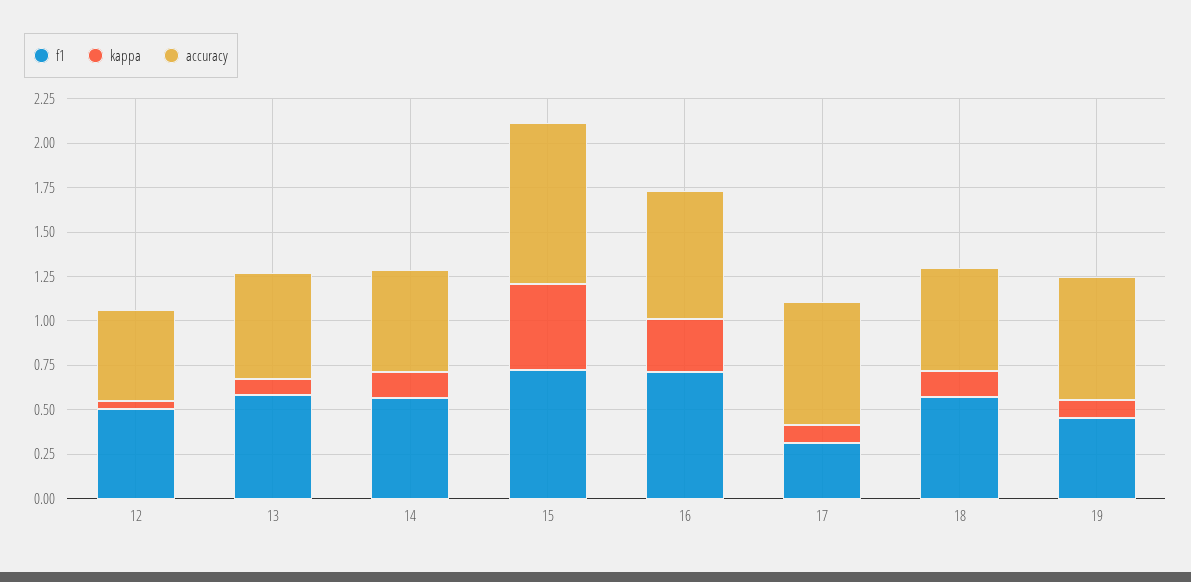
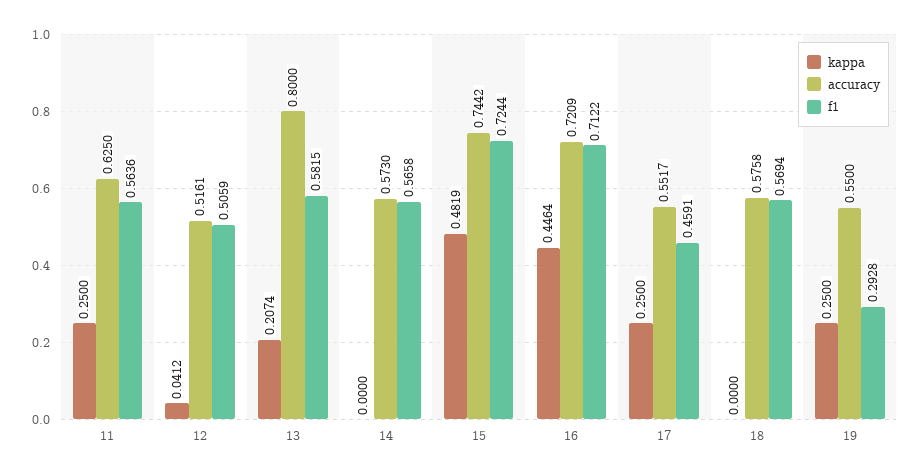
  {
    "f1": {
      "12": 0.5059,
      "13": 0.5815,
      "14": 0.5658,
      "15": 0.7244,
      "16": 0.7122,
-     "17": 0.3,
+     "17": 0.4591,
      "18": 0.5694,
-     "19": 0.45
+     "19": 0.2928,
+     "11": 0.5636
    },
    "kappa": {
      "12": 0.0412,
-     "13": 0.1,
+     "13": 0.2074,
-     "14": 0.15,
+     "14": 0,
      "15": 0.4819,
-     "16": 0.3,
+     "16": 0.4464,
-     "17": 0.1,
+     "17": 0.25,
-     "18": 0.15,
+     "18": 0,
-     "19": 0.1
+     "19": 0.25,
+     "11": 0.25
    },
    "accuracy": {
      "12": 0.5161,
-     "13": 0.6,
+     "13": 0.8,
      "14": 0.573,
-     "15": 0.9,
+     "15": 0.7442,
      "16": 0.7209,
-     "17": 0.7,
+     "17": 0.5517,
      "18": 0.5758,
-     "19": 0.7
+     "19": 0.55,
+     "11": 0.625
    }
  }

